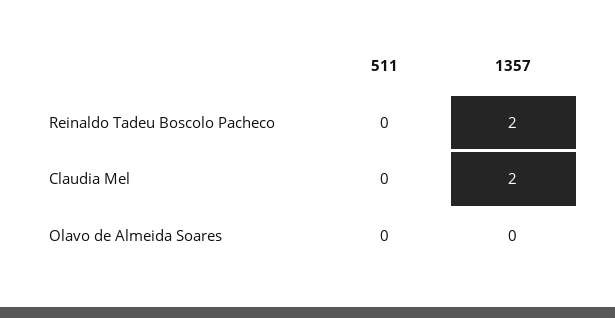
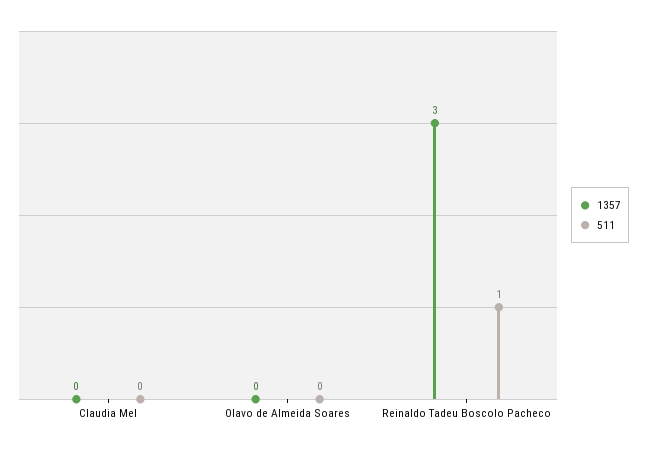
  {
    "511": {
-     "Reinaldo Tadeu Boscolo Pacheco": 0,
+     "Reinaldo Tadeu Boscolo Pacheco": 1,
      "Claudia Mel": 0,
      "Olavo de Almeida Soares": 0
    },
    "1357": {
-     "Reinaldo Tadeu Boscolo Pacheco": 2,
+     "Reinaldo Tadeu Boscolo Pacheco": 3,
-     "Claudia Mel": 2,
+     "Claudia Mel": 0,
      "Olavo de Almeida Soares": 0
    }
  }

